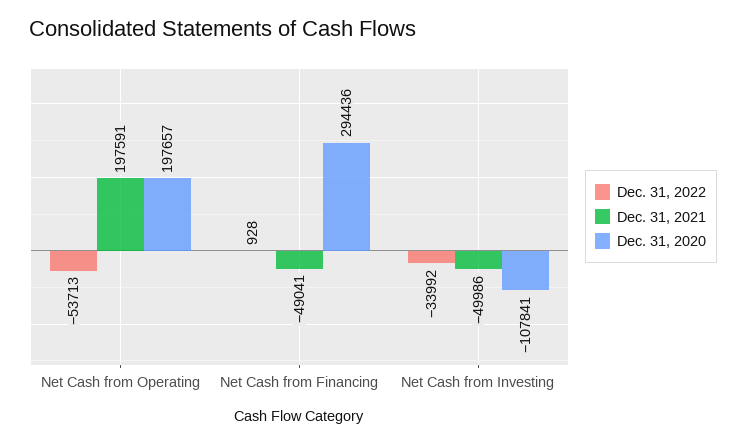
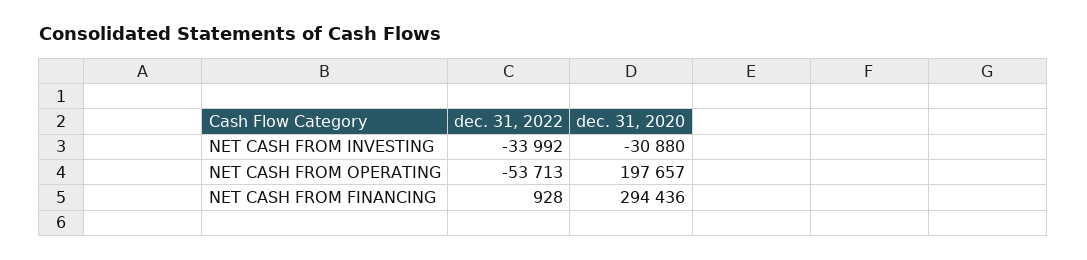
  {
    "Dec. 31, 2022": {
      "Net Cash from Operating": -53713,
      "Net Cash from Financing": 928,
      "Net Cash from Investing": -33992
    },
-   "Dec. 31, 2021": {
-     "Net Cash from Operating": 197591,
-     "Net Cash from Financing": -49041,
-     "Net Cash from Investing": -49986
-   },
    "Dec. 31, 2020": {
      "Net Cash from Operating": 197657,
      "Net Cash from Financing": 294436,
-     "Net Cash from Investing": -107841
+     "Net Cash from Investing": -30880
    }
  }

